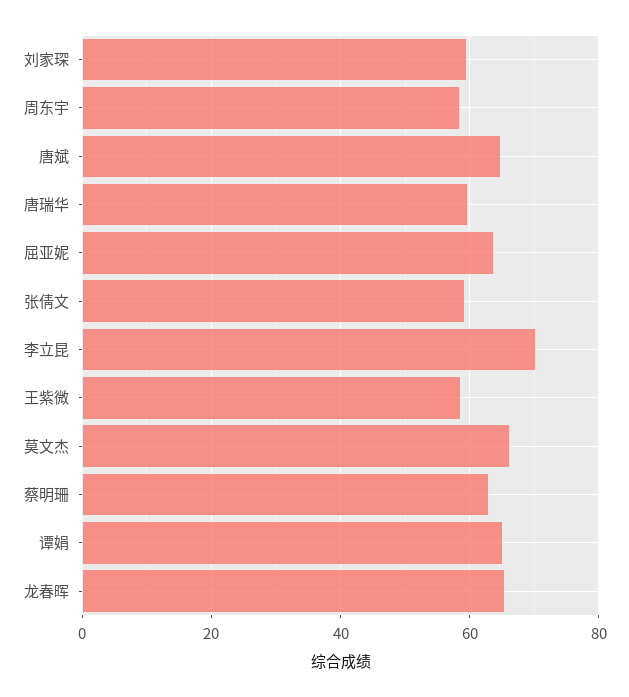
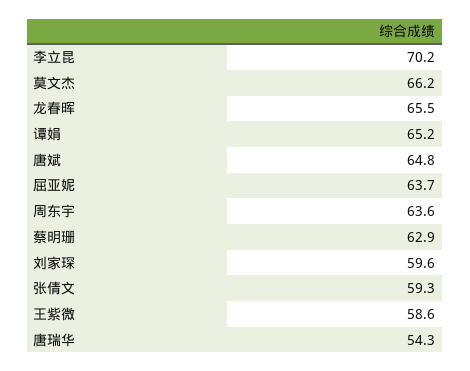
  {
    "刘家琛": 59.6,
-   "周东宇": 58,
+   "周东宇": 63.6,
    "唐斌": 64.8,
-   "唐瑞华": 60,
+   "唐瑞华": 54.3,
    "屈亚妮": 63.7,
    "张倩文": 59.3,
    "李立昆": 70.2,
    "王紫微": 58.6,
    "莫文杰": 66.2,
    "蔡明珊": 62.9,
    "谭娟": 65.2,
    "龙春晖": 65.5
  }

